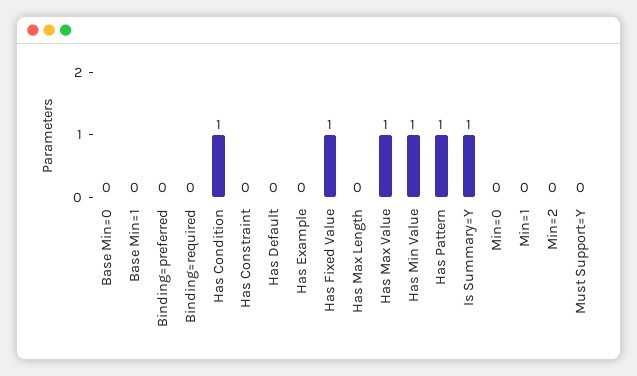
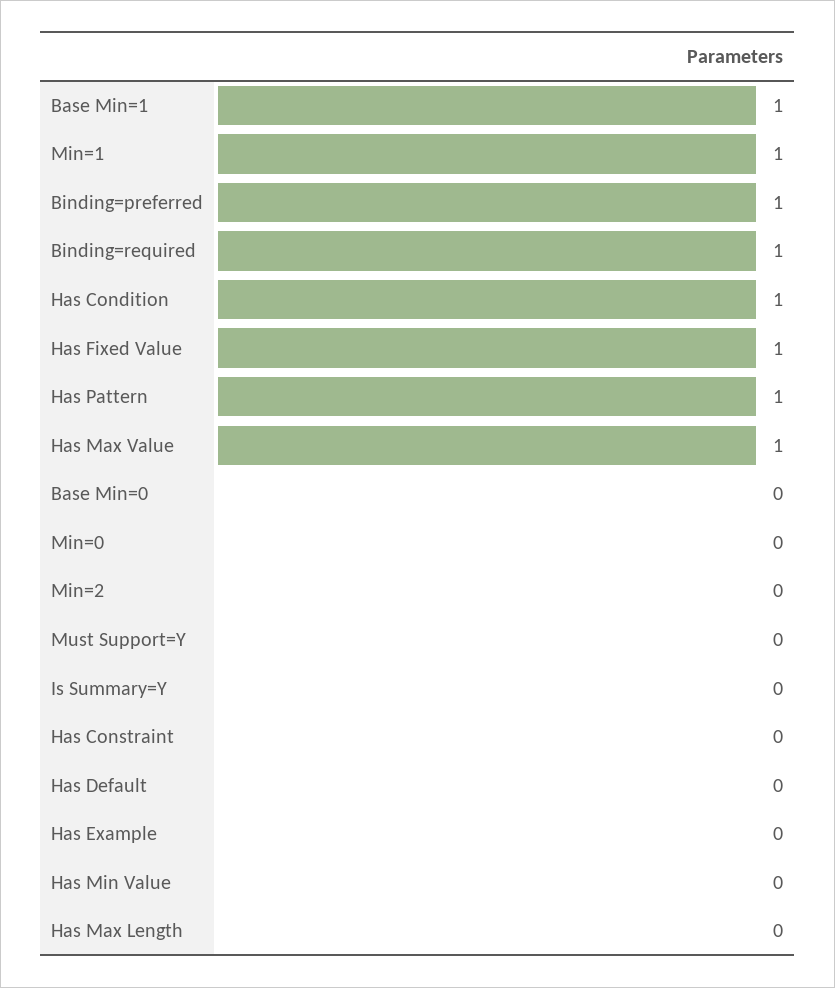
  {
    "Base Min=0": 0,
-   "Base Min=1": 0,
+   "Base Min=1": 1,
-   "Binding=preferred": 0,
+   "Binding=preferred": 1,
-   "Binding=required": 0,
+   "Binding=required": 1,
    "Has Condition": 1,
    "Has Constraint": 0,
    "Has Default": 0,
    "Has Example": 0,
    "Has Fixed Value": 1,
    "Has Max Length": 0,
    "Has Max Value": 1,
-   "Has Min Value": 1,
+   "Has Min Value": 0,
    "Has Pattern": 1,
-   "Is Summary=Y": 1,
+   "Is Summary=Y": 0,
    "Min=0": 0,
-   "Min=1": 0,
+   "Min=1": 1,
    "Min=2": 0,
    "Must Support=Y": 0
  }

